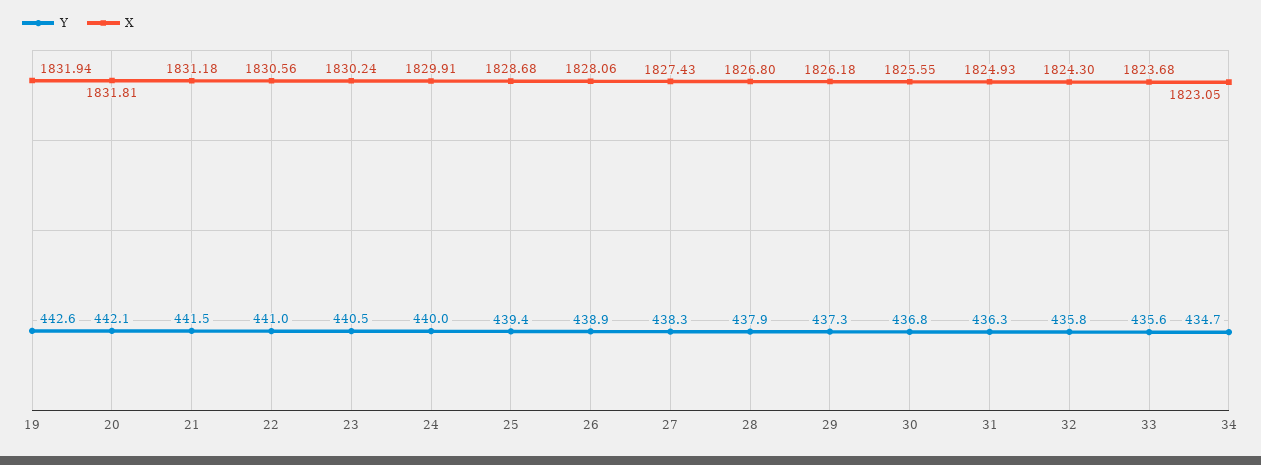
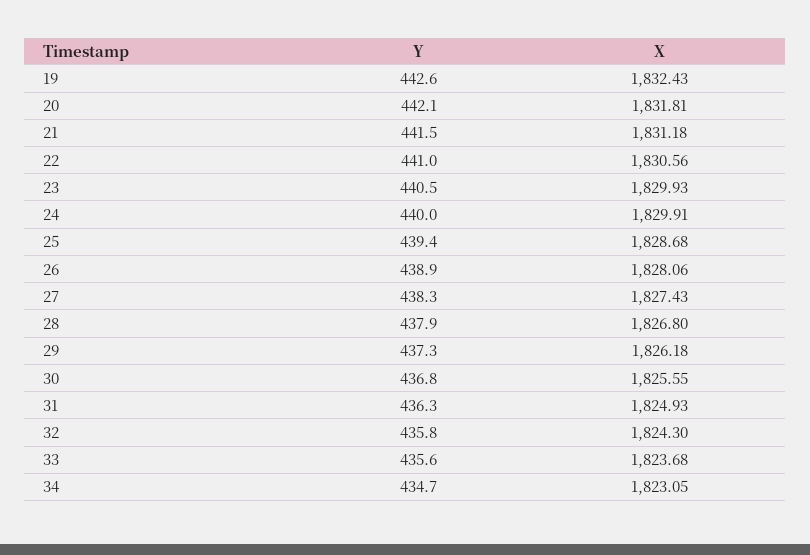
  {
    "Y": {
      "19": 442.6,
      "20": 442.1,
      "21": 441.5,
      "22": 441,
      "23": 440.5,
      "24": 440,
      "25": 439.4,
      "26": 438.9,
      "27": 438.3,
      "28": 437.9,
      "29": 437.3,
      "30": 436.8,
      "31": 436.3,
      "32": 435.8,
      "33": 435.6,
      "34": 434.7
    },
    "X": {
-     "19": 1831.94,
+     "19": 1832.43,
      "20": 1831.81,
      "21": 1831.18,
      "22": 1830.56,
-     "23": 1830.24,
+     "23": 1829.93,
      "24": 1829.91,
      "25": 1828.68,
      "26": 1828.06,
      "27": 1827.43,
      "28": 1826.8,
      "29": 1826.18,
      "30": 1825.55,
      "31": 1824.93,
      "32": 1824.3,
      "33": 1823.68,
      "34": 1823.05
    }
  }

